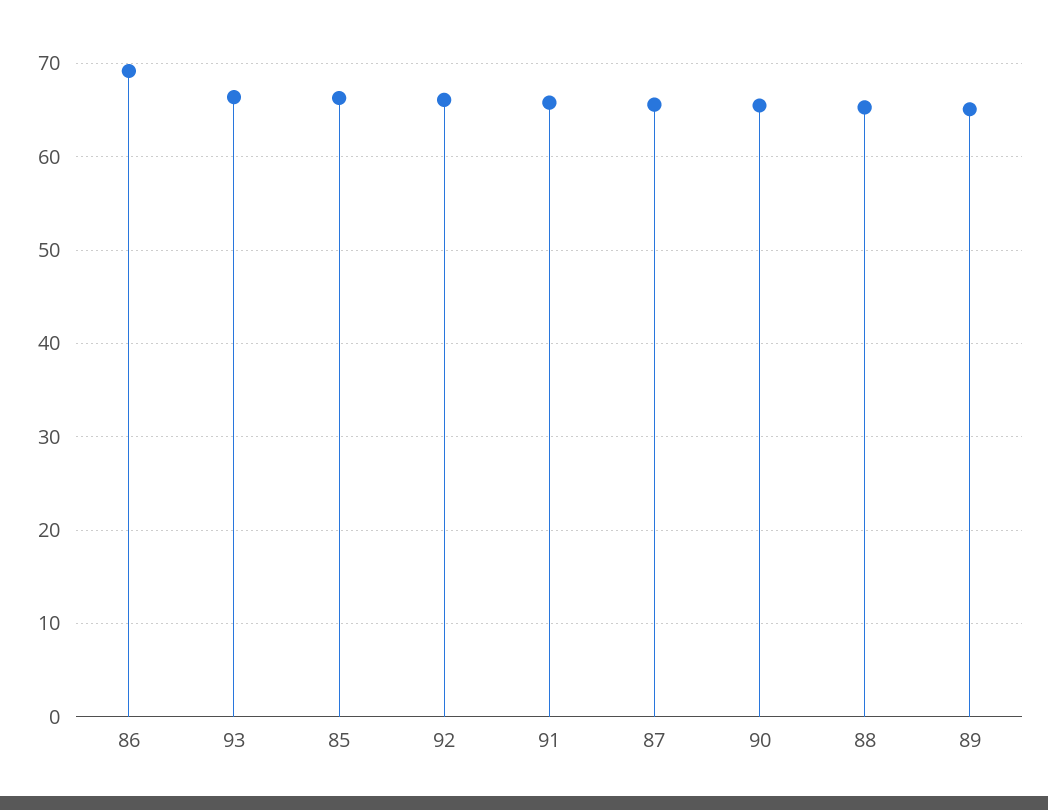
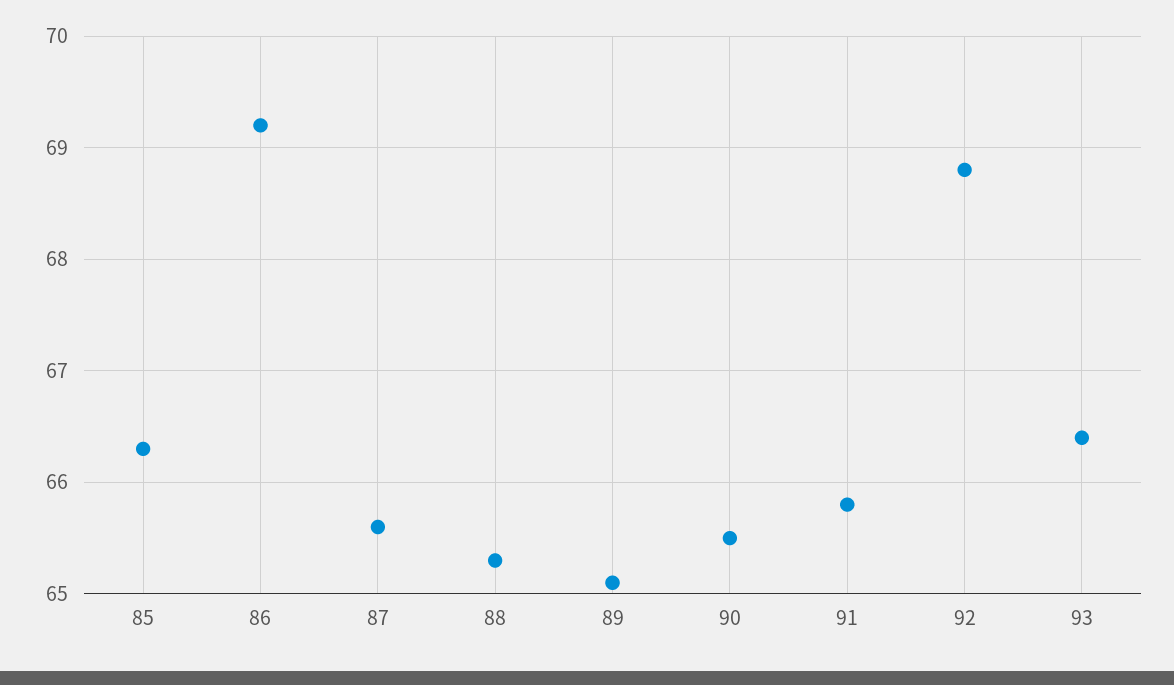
  {
    "86": 69.2,
    "93": 66.4,
    "85": 66.3,
-   "92": 66,
+   "92": 68.8,
    "91": 65.8,
    "87": 65.6,
    "90": 65.5,
    "88": 65.3,
    "89": 65.1
  }

